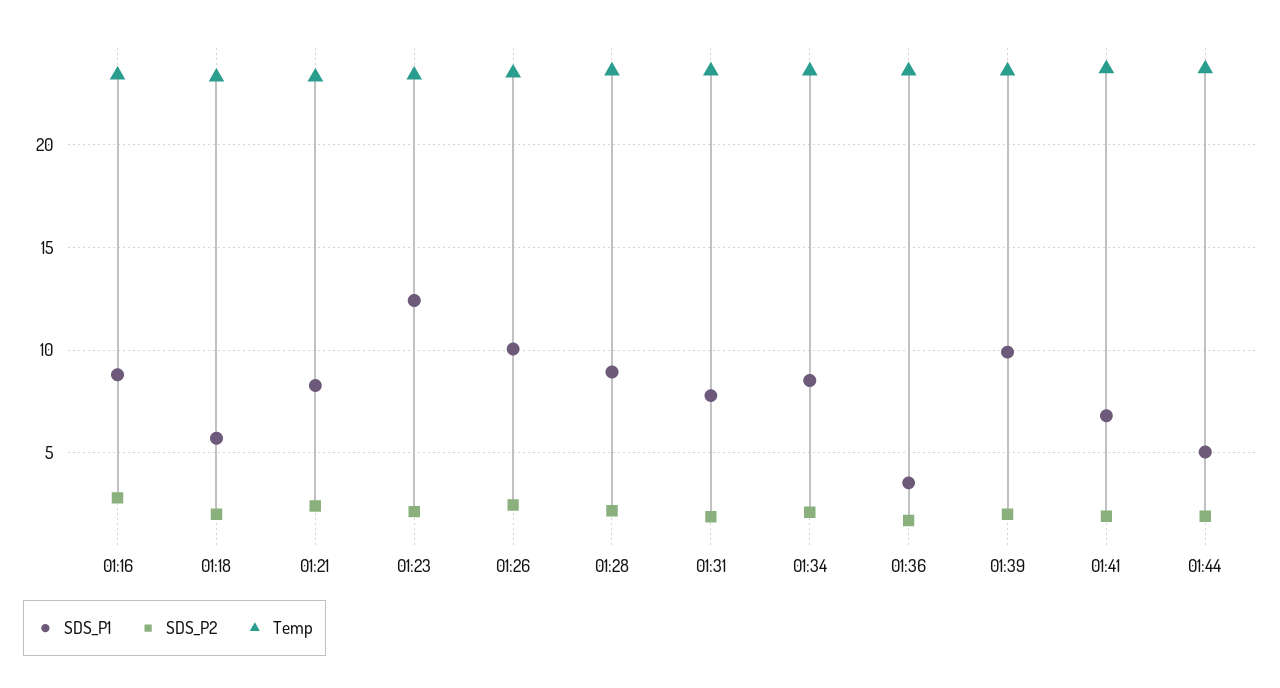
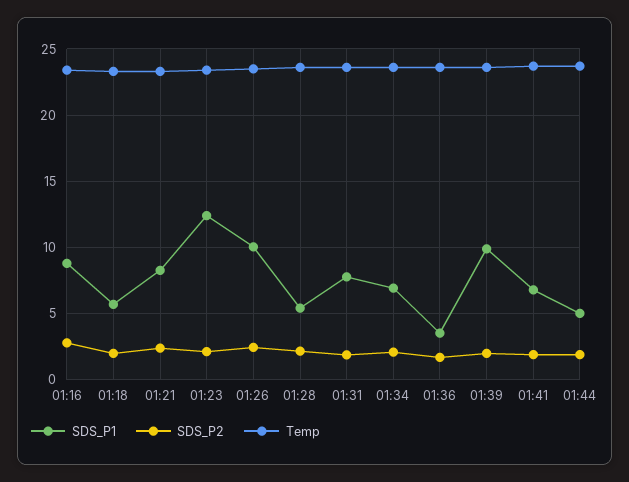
  {
    "SDS_P1": {
      "01:16": 9,
      "01:18": 5.5,
      "01:21": 8.5,
      "01:23": 12.5,
      "01:26": 10,
-     "01:28": 9,
+     "01:28": 5.5,
      "01:31": 8,
-     "01:34": 8.5,
+     "01:34": 7,
      "01:36": 3.5,
      "01:39": 10,
      "01:41": 7,
      "01:44": 5
    },
    "SDS_P2": {
      "01:16": 3,
      "01:18": 2,
      "01:21": 2.5,
      "01:23": 2,
      "01:26": 2.5,
      "01:28": 2,
      "01:31": 2,
      "01:34": 2,
      "01:36": 1.5,
      "01:39": 2,
      "01:41": 2,
      "01:44": 2
    },
    "Temp": {
      "01:16": 23.5,
      "01:18": 23.5,
      "01:21": 23.5,
      "01:23": 23.5,
      "01:26": 23.5,
      "01:28": 23.5,
      "01:31": 23.5,
      "01:34": 23.5,
      "01:36": 23.5,
      "01:39": 23.5,
      "01:41": 23.5,
      "01:44": 23.5
    }
  }

